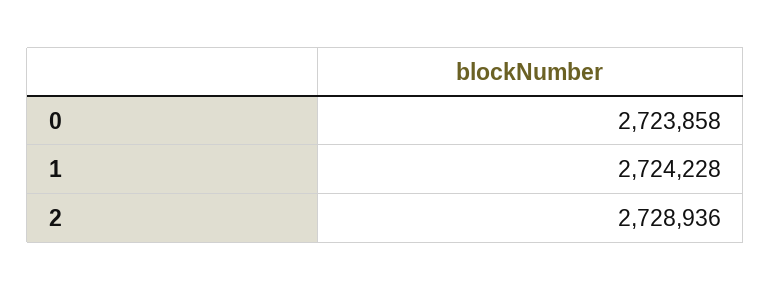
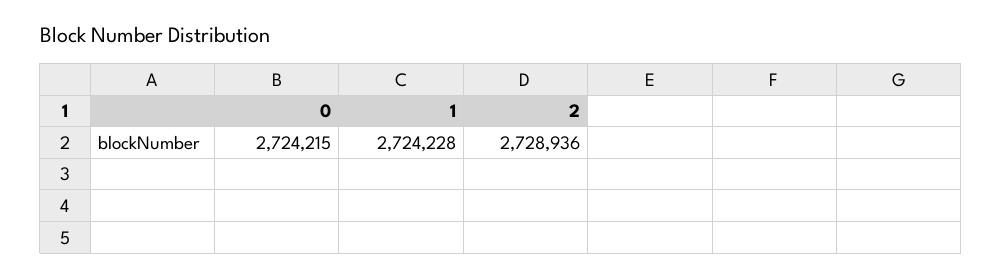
  {
-   "0": 2723858,
+   "0": 2724215,
    "1": 2724228,
    "2": 2728936
  }

